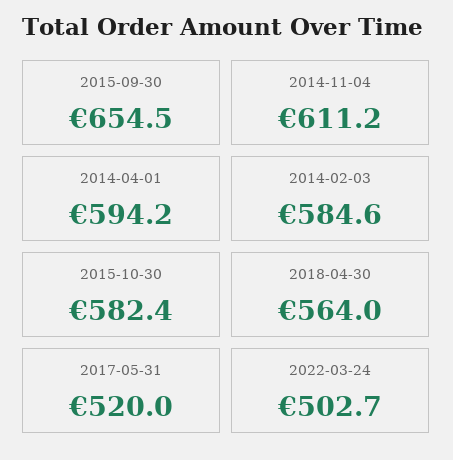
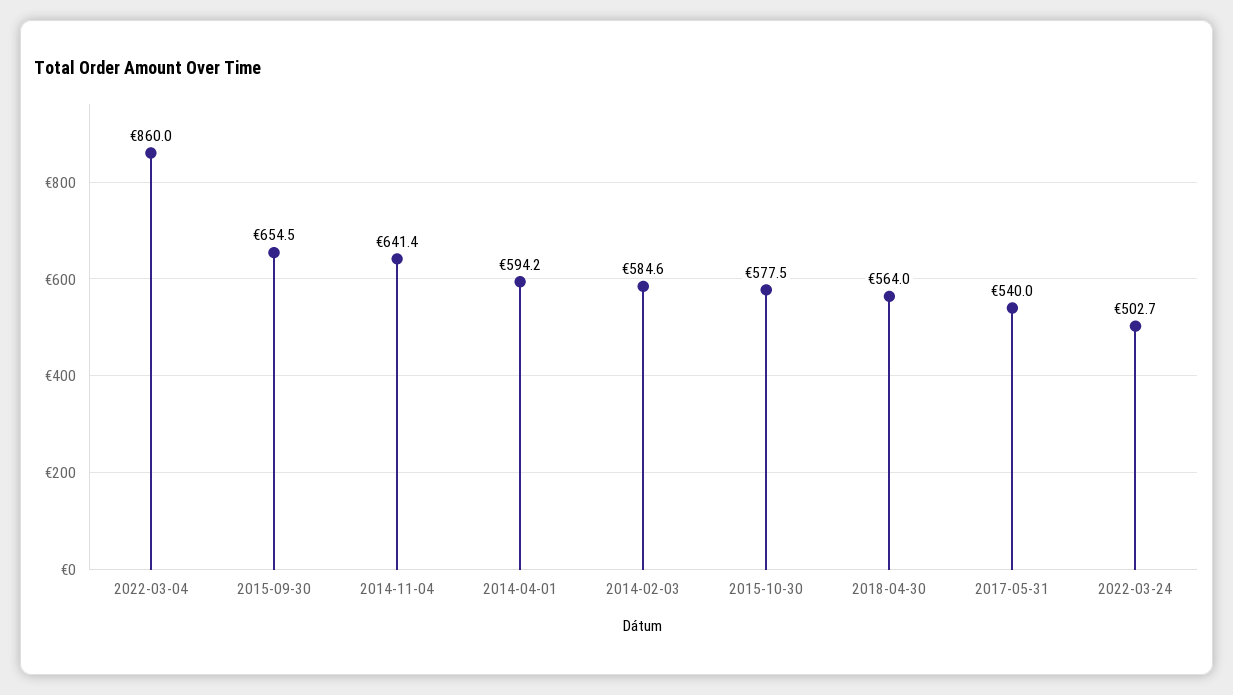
  {
    "2015-09-30": 654.5,
-   "2014-11-04": 611.2,
+   "2014-11-04": 641.4,
    "2014-04-01": 594.2,
    "2014-02-03": 584.6,
-   "2015-10-30": 582.4,
+   "2015-10-30": 577.5,
    "2018-04-30": 564,
-   "2017-05-31": 520,
+   "2017-05-31": 540,
-   "2022-03-24": 502.7
+   "2022-03-24": 502.7,
+   "2022-03-04": 860
  }

